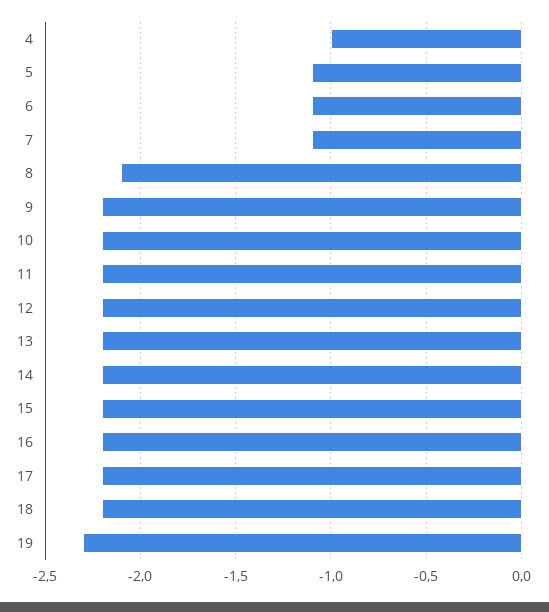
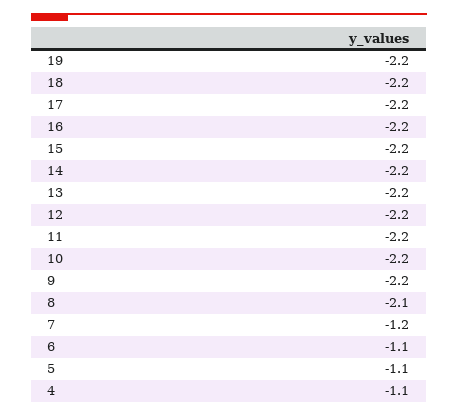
  {
-   "4": -1,
+   "4": -1.1,
    "5": -1.1,
    "6": -1.1,
-   "7": -1.1,
+   "7": -1.2,
    "8": -2.1,
    "9": -2.2,
    "10": -2.2,
    "11": -2.2,
    "12": -2.2,
    "13": -2.2,
    "14": -2.2,
    "15": -2.2,
    "16": -2.2,
    "17": -2.2,
    "18": -2.2,
-   "19": -2.3
+   "19": -2.2
  }

